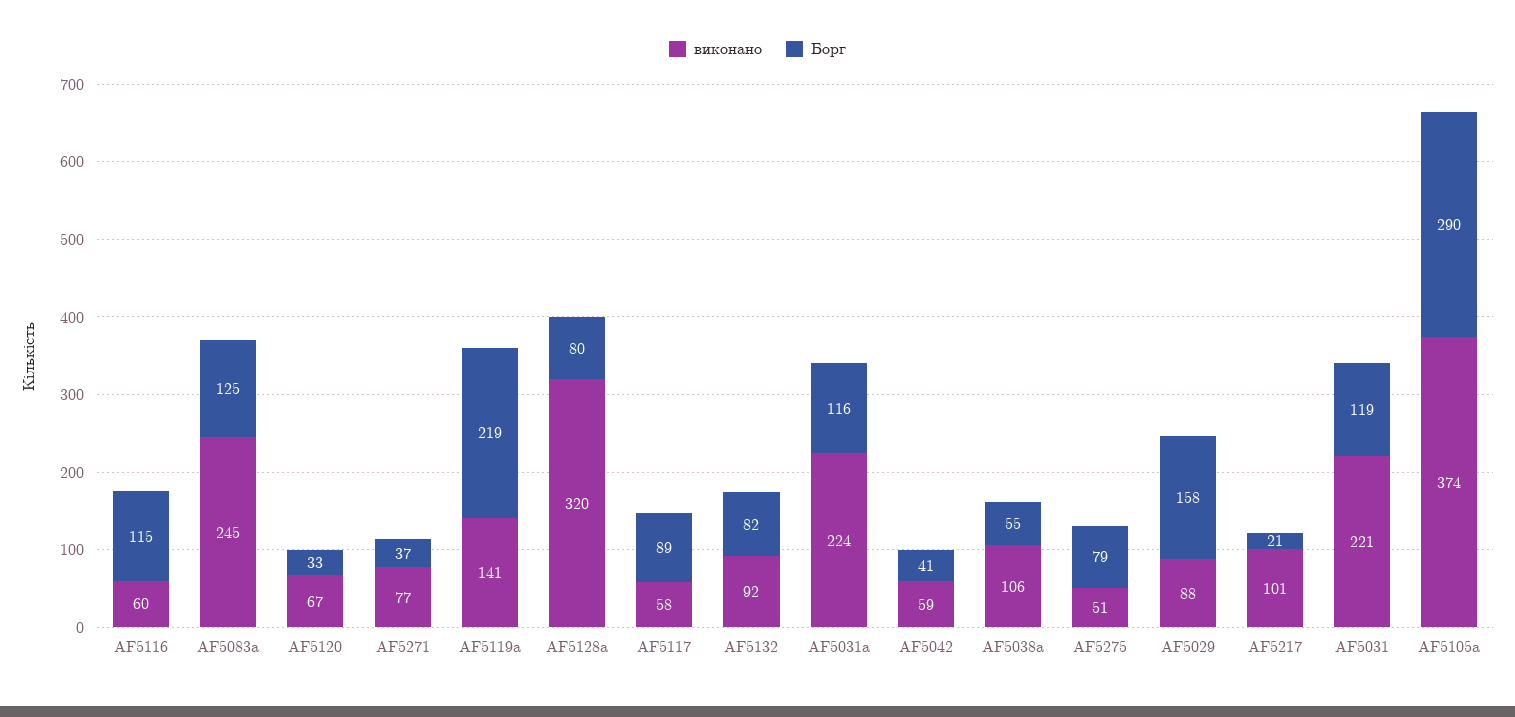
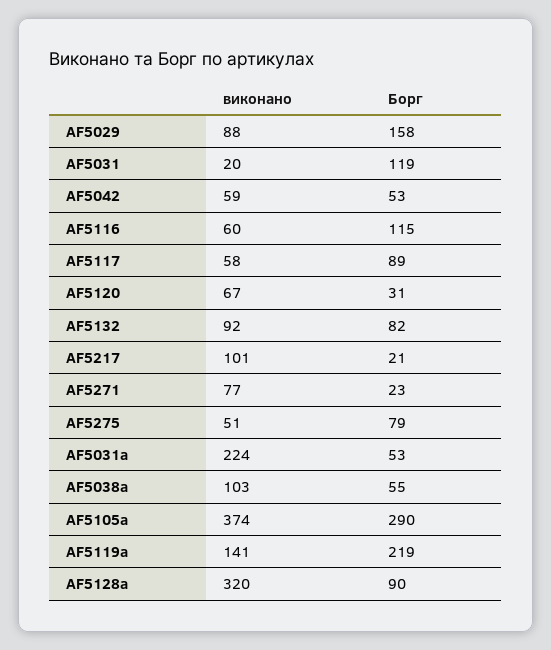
  {
    "виконано": {
      "AF5116": 60,
-     "AF5083a": 245,
      "AF5120": 67,
      "AF5271": 77,
      "AF5119a": 141,
      "AF5128a": 320,
      "AF5117": 58,
      "AF5132": 92,
      "AF5031a": 224,
      "AF5042": 59,
-     "AF5038a": 106,
+     "AF5038a": 103,
      "AF5275": 51,
      "AF5029": 88,
      "AF5217": 101,
-     "AF5031": 221,
+     "AF5031": 20,
      "AF5105a": 374
    },
    "Борг": {
      "AF5116": 115,
-     "AF5083a": 125,
-     "AF5120": 33,
+     "AF5120": 31,
-     "AF5271": 37,
+     "AF5271": 23,
      "AF5119a": 219,
-     "AF5128a": 80,
+     "AF5128a": 90,
      "AF5117": 89,
      "AF5132": 82,
-     "AF5031a": 116,
+     "AF5031a": 53,
-     "AF5042": 41,
+     "AF5042": 53,
      "AF5038a": 55,
      "AF5275": 79,
      "AF5029": 158,
      "AF5217": 21,
      "AF5031": 119,
      "AF5105a": 290
    }
  }

